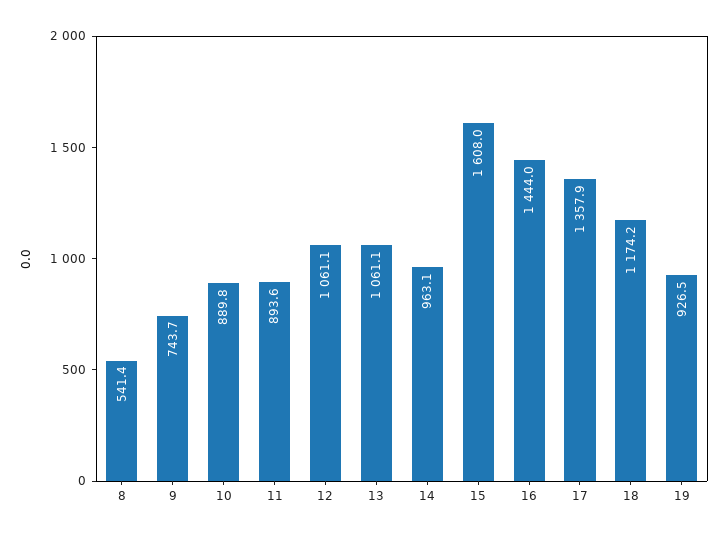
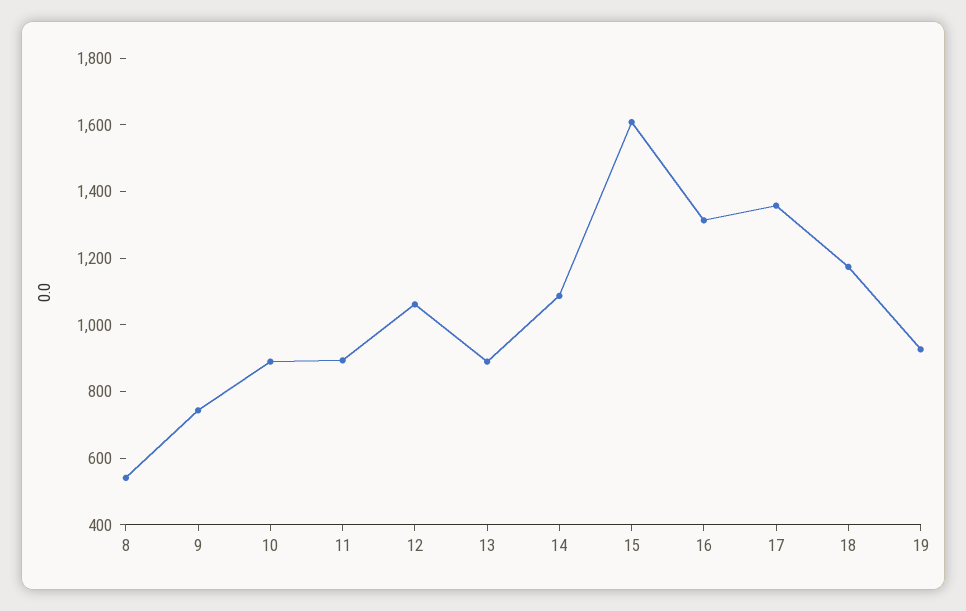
  {
    "8": 541.4,
    "9": 743.7,
    "10": 889.8,
    "11": 893.6,
    "12": 1061.1,
-   "13": 1061.1,
+   "13": 900,
-   "14": 963.1,
+   "14": 1100,
    "15": 1608,
-   "16": 1444,
+   "16": 1300,
    "17": 1357.9,
    "18": 1174.2,
    "19": 926.5
  }

